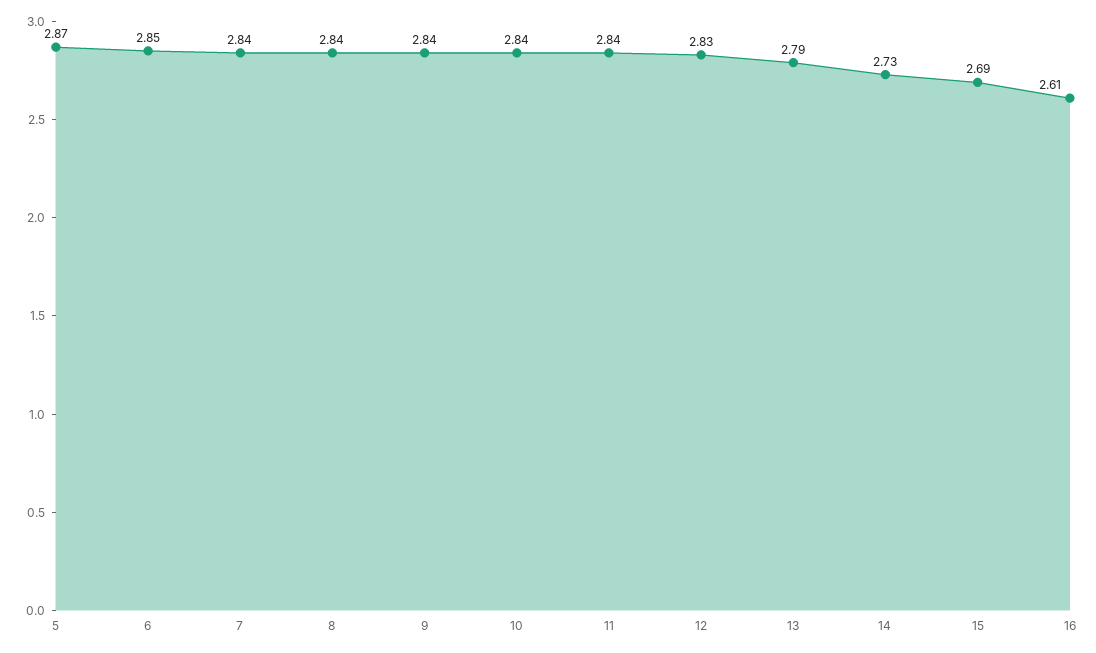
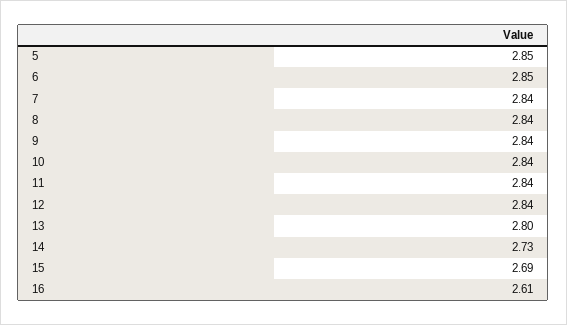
  {
-   "5": 2.87,
+   "5": 2.85,
    "6": 2.85,
    "7": 2.84,
    "8": 2.84,
    "9": 2.84,
    "10": 2.84,
    "11": 2.84,
-   "12": 2.83,
+   "12": 2.84,
-   "13": 2.79,
+   "13": 2.8,
    "14": 2.73,
    "15": 2.69,
    "16": 2.61
  }

